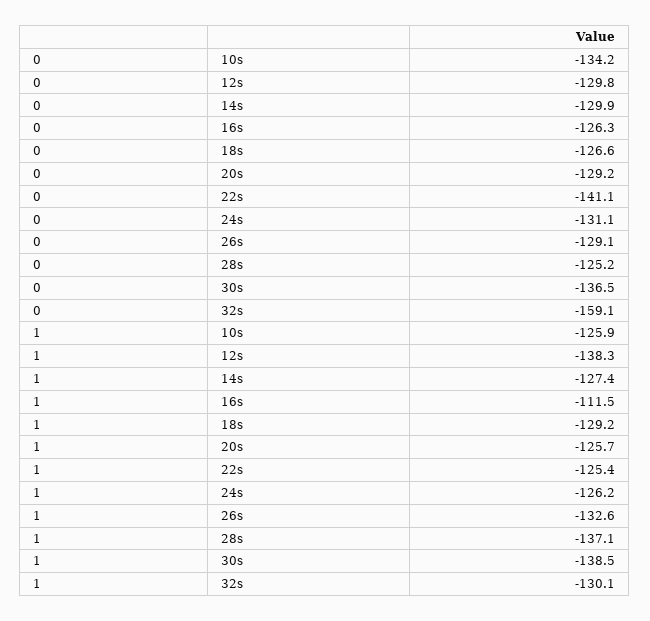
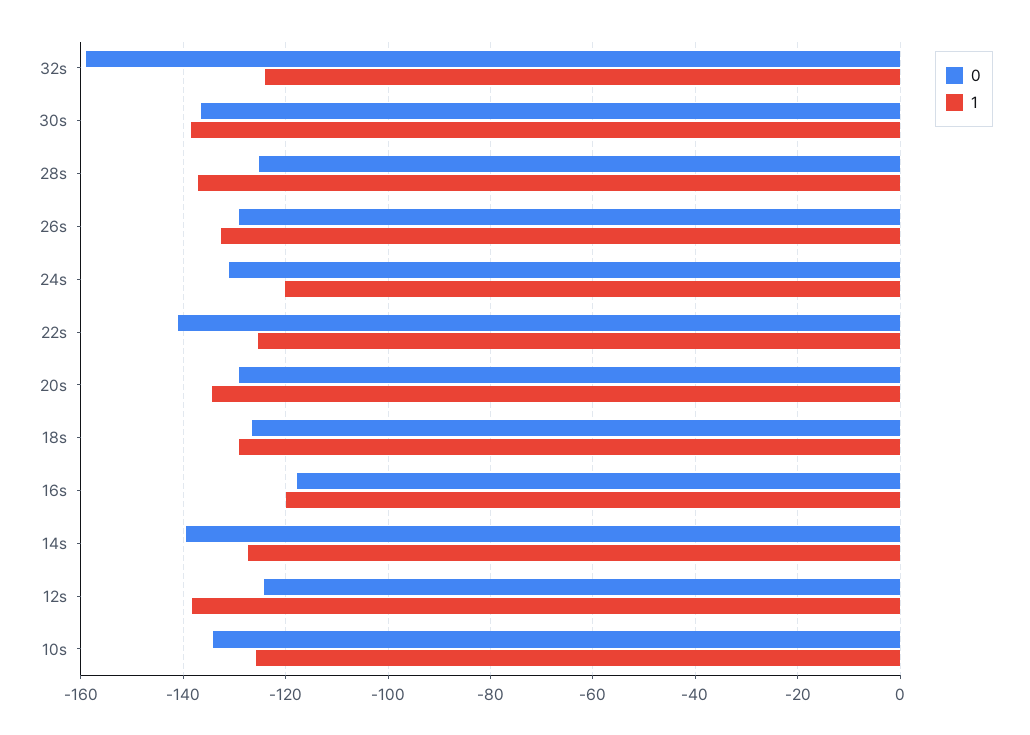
  {
    "0": {
      "10s": -134.2,
-     "12s": -129.8,
+     "12s": -124,
-     "14s": -129.9,
+     "14s": -140,
-     "16s": -126.3,
+     "16s": -118,
      "18s": -126.6,
      "20s": -129.2,
      "22s": -141.1,
      "24s": -131.1,
      "26s": -129.1,
      "28s": -125.2,
      "30s": -136.5,
      "32s": -159.1
    },
    "1": {
      "10s": -125.9,
      "12s": -138.3,
      "14s": -127.4,
-     "16s": -111.5,
+     "16s": -120,
      "18s": -129.2,
-     "20s": -125.7,
+     "20s": -134,
      "22s": -125.4,
-     "24s": -126.2,
+     "24s": -120,
      "26s": -132.6,
      "28s": -137.1,
      "30s": -138.5,
-     "32s": -130.1
+     "32s": -124
    }
  }

